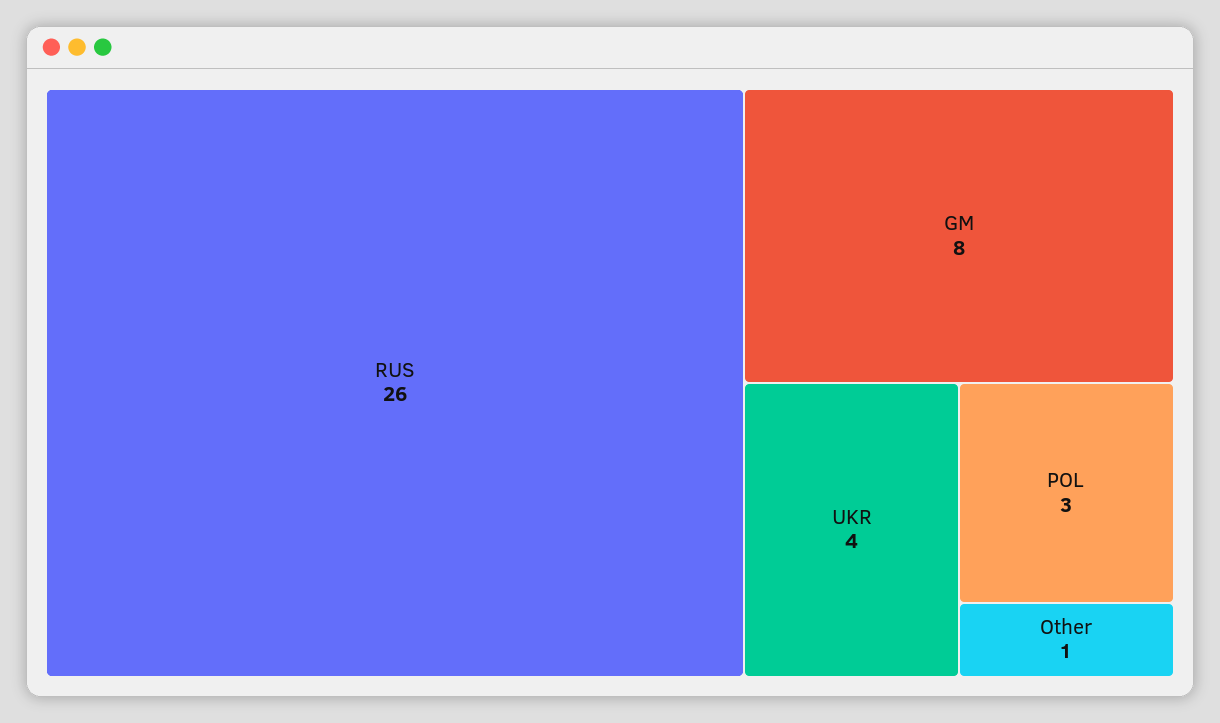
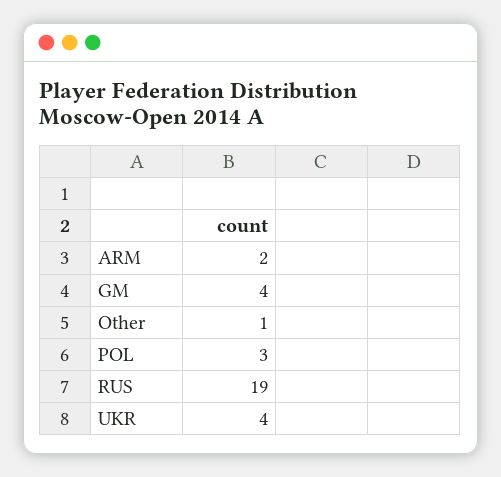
  {
-   "RUS": 26,
+   "RUS": 19,
-   "GM": 8,
+   "GM": 4,
    "UKR": 4,
    "POL": 3,
-   "Other": 1
+   "Other": 1,
+   "ARM": 2
  }

